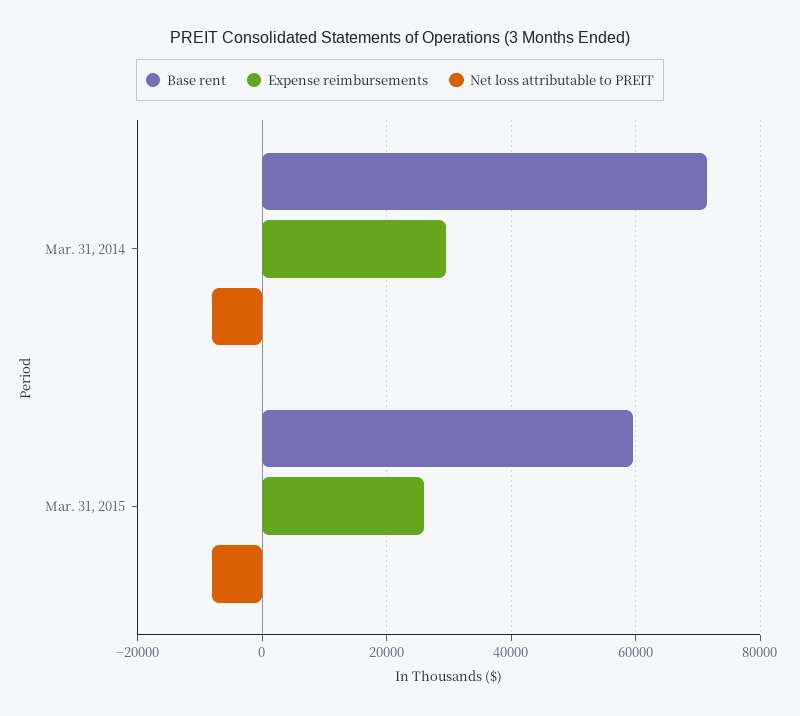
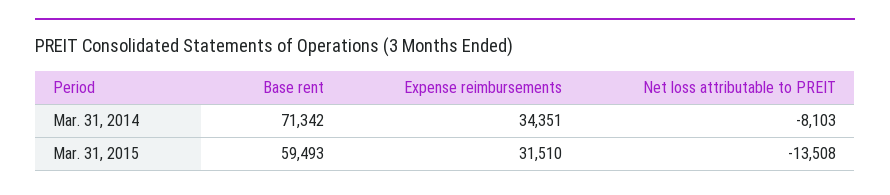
  {
    "Base rent": {
      "Mar. 31, 2014": 71342,
      "Mar. 31, 2015": 59493
    },
    "Expense reimbursements": {
-     "Mar. 31, 2014": 30000,
+     "Mar. 31, 2014": 34351,
-     "Mar. 31, 2015": 26000
+     "Mar. 31, 2015": 31510
    },
    "Net loss attributable to PREIT": {
      "Mar. 31, 2014": -8103,
-     "Mar. 31, 2015": -8000
+     "Mar. 31, 2015": -13508
    }
  }

